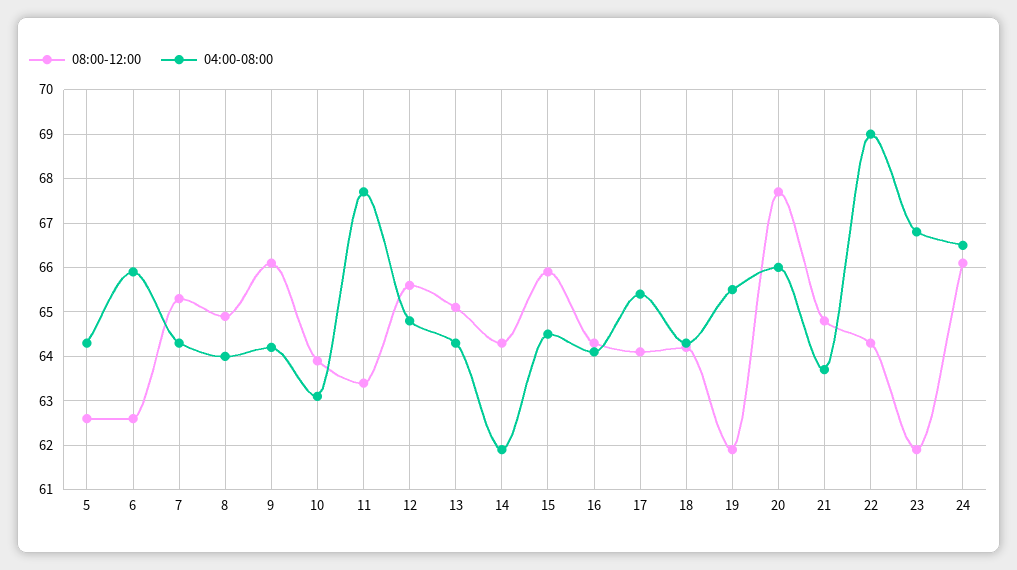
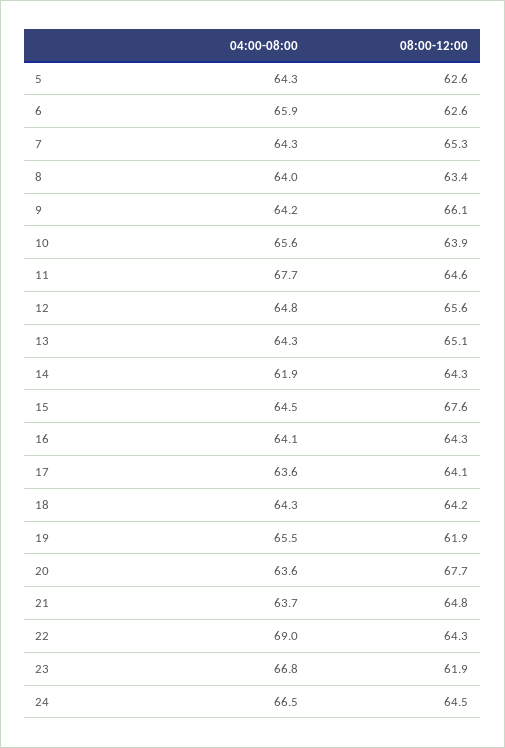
  {
    "08:00-12:00": {
      "5": 62.6,
      "6": 62.6,
      "7": 65.3,
-     "8": 65,
+     "8": 63.4,
      "9": 66.1,
      "10": 63.9,
-     "11": 63.5,
+     "11": 64.6,
      "12": 65.6,
      "13": 65.1,
      "14": 64.3,
-     "15": 66,
+     "15": 67.6,
      "16": 64.3,
      "17": 64.1,
      "18": 64.2,
      "19": 61.9,
      "20": 67.7,
      "21": 64.8,
      "22": 64.3,
      "23": 61.9,
-     "24": 66
+     "24": 64.5
    },
    "04:00-08:00": {
      "5": 64.3,
      "6": 65.9,
      "7": 64.3,
      "8": 64,
      "9": 64.2,
-     "10": 63,
+     "10": 65.6,
      "11": 67.7,
      "12": 64.8,
      "13": 64.3,
      "14": 61.9,
      "15": 64.5,
      "16": 64.1,
-     "17": 65.5,
+     "17": 63.6,
      "18": 64.3,
      "19": 65.5,
-     "20": 66,
+     "20": 63.6,
      "21": 63.7,
      "22": 69,
      "23": 66.8,
      "24": 66.5
    }
  }

